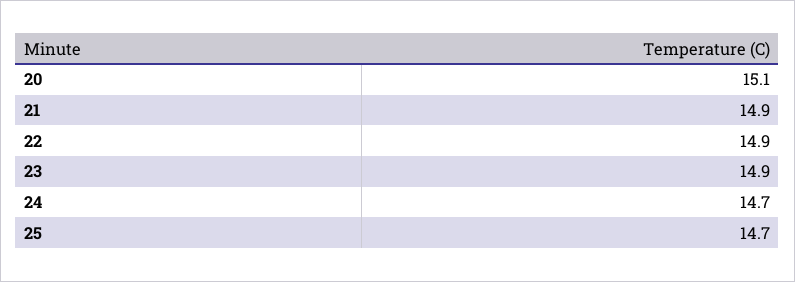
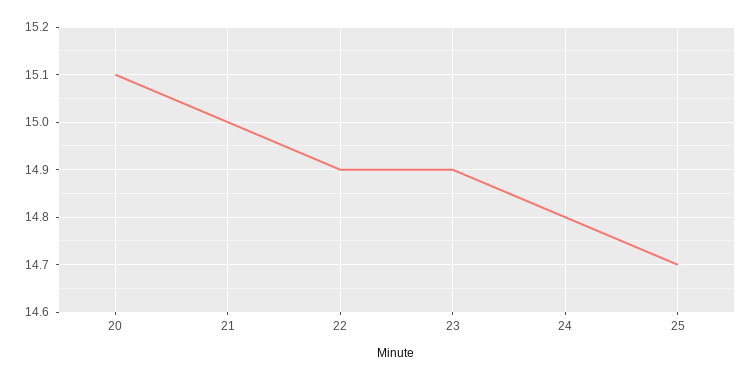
  {
    "20": 15.1,
-   "21": 14.9,
+   "21": 15,
    "22": 14.9,
    "23": 14.9,
-   "24": 14.7,
+   "24": 14.8,
    "25": 14.7
  }

